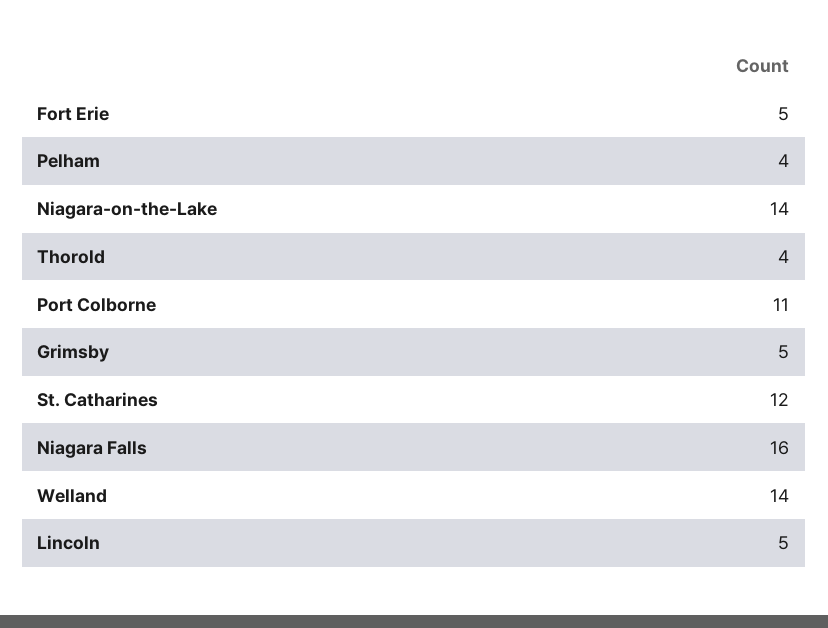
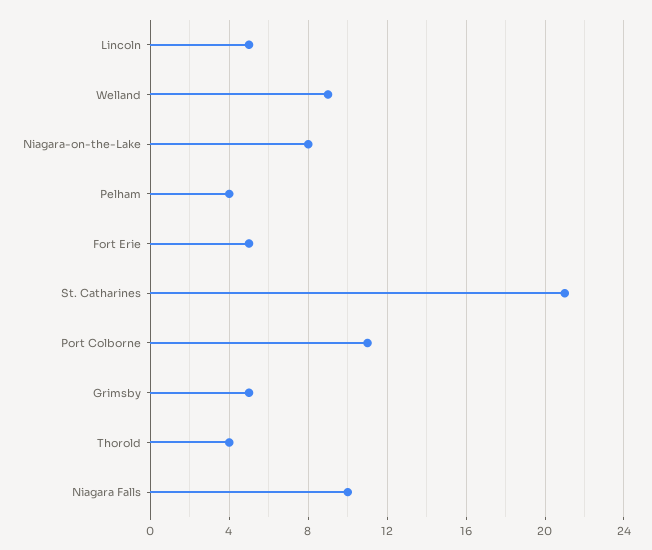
  {
    "Fort Erie": 5,
    "Pelham": 4,
-   "Niagara-on-the-Lake": 14,
+   "Niagara-on-the-Lake": 8,
    "Thorold": 4,
    "Port Colborne": 11,
    "Grimsby": 5,
-   "St. Catharines": 12,
+   "St. Catharines": 21,
-   "Niagara Falls": 16,
+   "Niagara Falls": 10,
-   "Welland": 14,
+   "Welland": 9,
    "Lincoln": 5
  }

